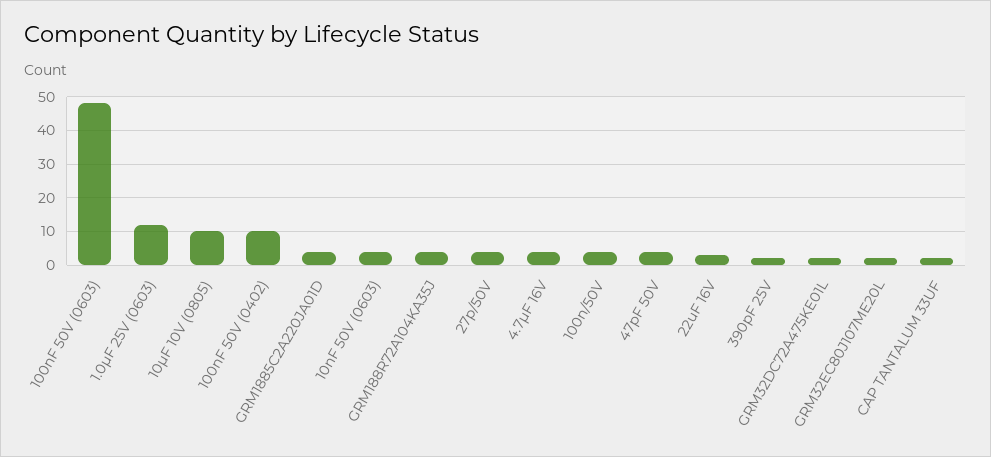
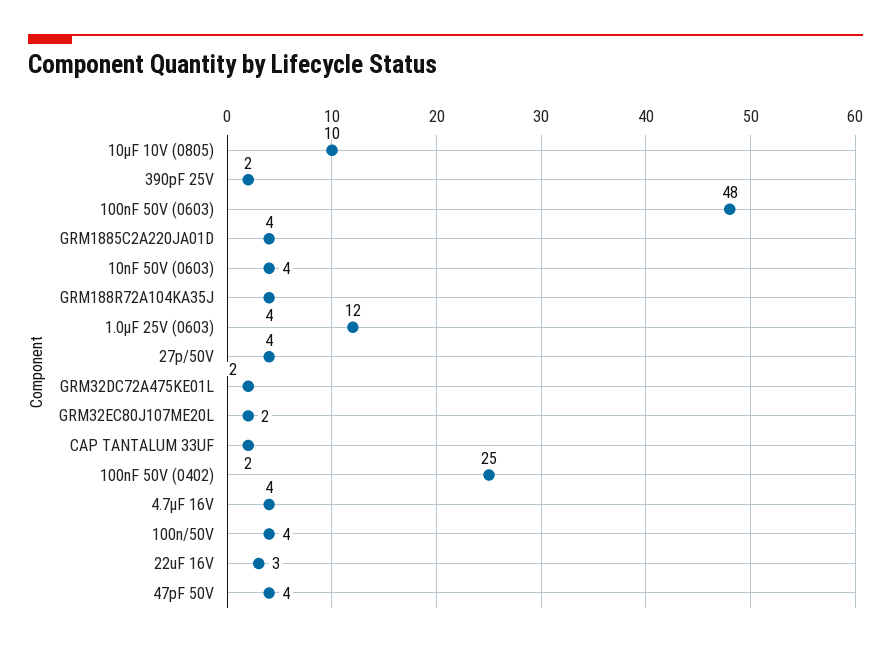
  {
    "100nF 50V (0603)": 48,
    "1.0µF 25V (0603)": 12,
    "10µF 10V (0805)": 10,
-   "100nF 50V (0402)": 10,
+   "100nF 50V (0402)": 25,
    "GRM1885C2A220JA01D": 4,
    "10nF 50V (0603)": 4,
    "GRM188R72A104KA35J": 4,
    "27p/50V": 4,
    "4.7µF 16V": 4,
    "100n/50V": 4,
    "47pF 50V": 4,
    "22uF 16V": 3,
    "390pF 25V": 2,
    "GRM32DC72A475KE01L": 2,
    "GRM32EC80J107ME20L": 2,
    "CAP TANTALUM 33UF": 2
  }

